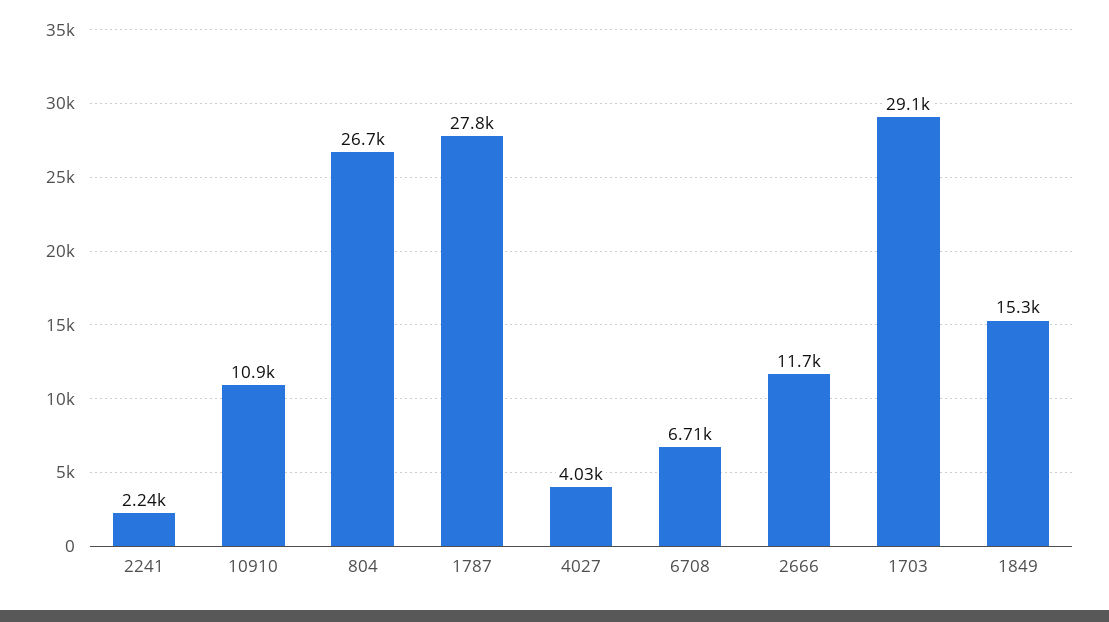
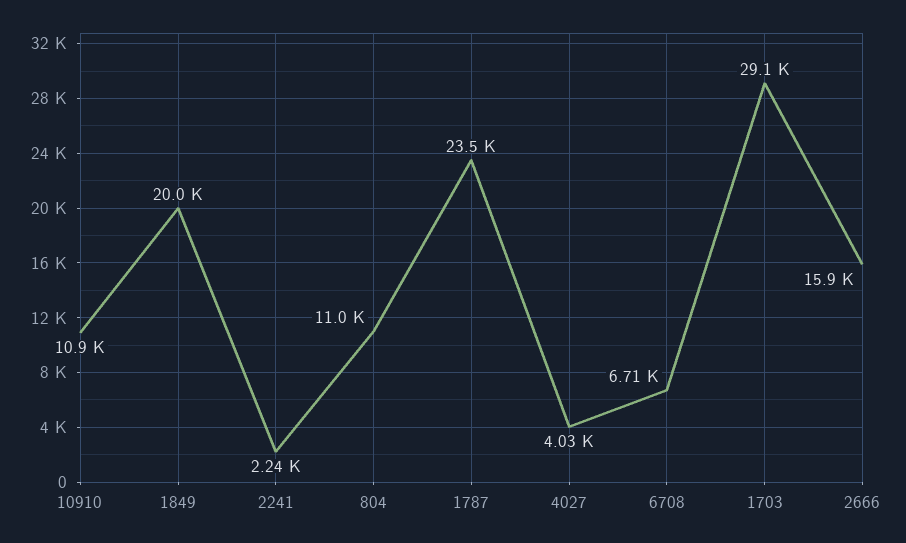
  {
    "2241": 2240,
    "10910": 10900,
-   "804": 26700,
+   "804": 11000,
-   "1787": 27800,
+   "1787": 23500,
    "4027": 4030,
    "6708": 6710,
-   "2666": 11700,
+   "2666": 15900,
    "1703": 29100,
-   "1849": 15300
+   "1849": 20000
  }

